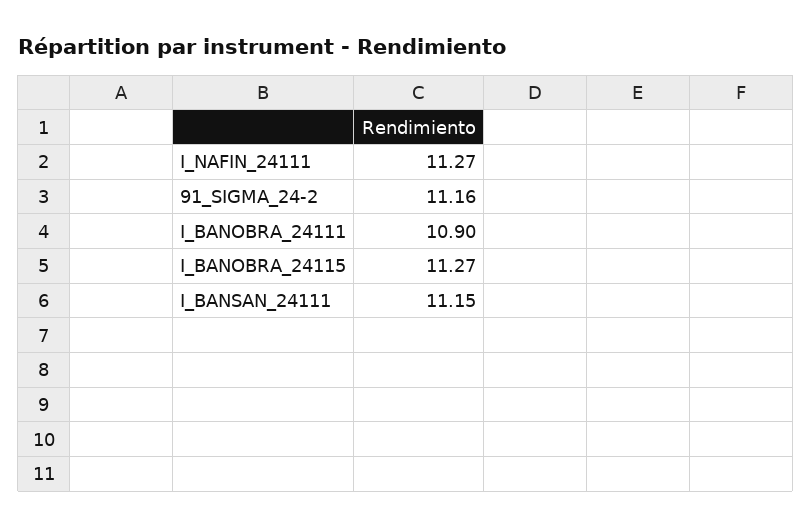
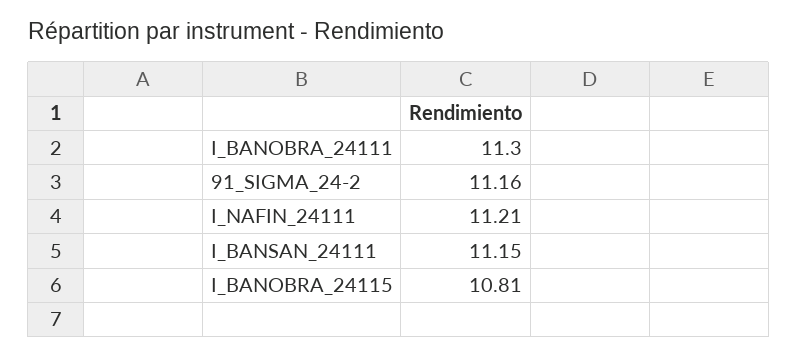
  {
-   "I_NAFIN_24111": 11.27,
+   "I_NAFIN_24111": 11.21,
    "91_SIGMA_24-2": 11.16,
-   "I_BANOBRA_24111": 10.9,
+   "I_BANOBRA_24111": 11.3,
-   "I_BANOBRA_24115": 11.27,
+   "I_BANOBRA_24115": 10.81,
    "I_BANSAN_24111": 11.15
  }

